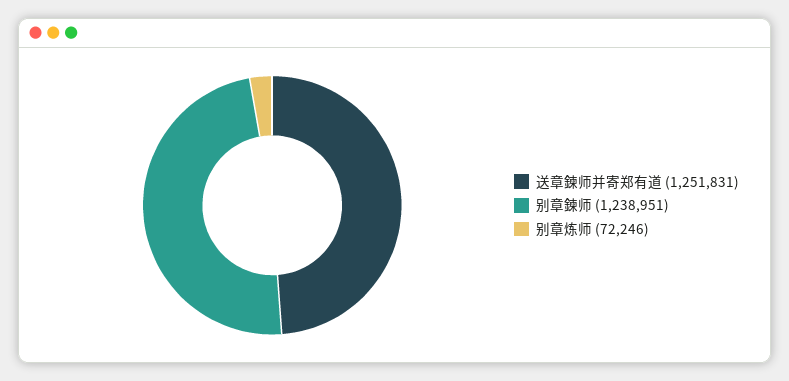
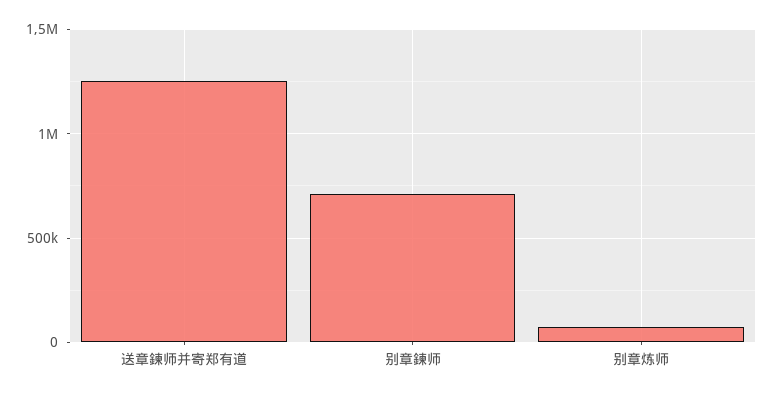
  {
    "送章鍊师并寄郑有道": 1251831,
-   "别章鍊师": 1238951,
+   "别章鍊师": 700000,
    "别章炼师": 72246
  }

